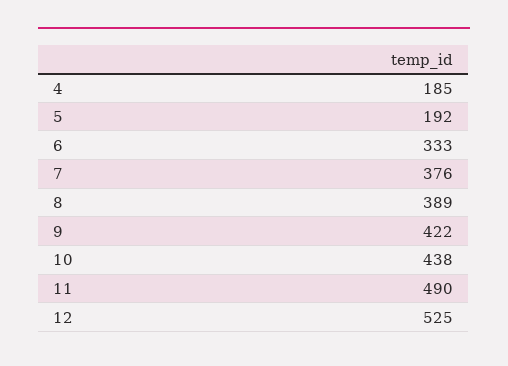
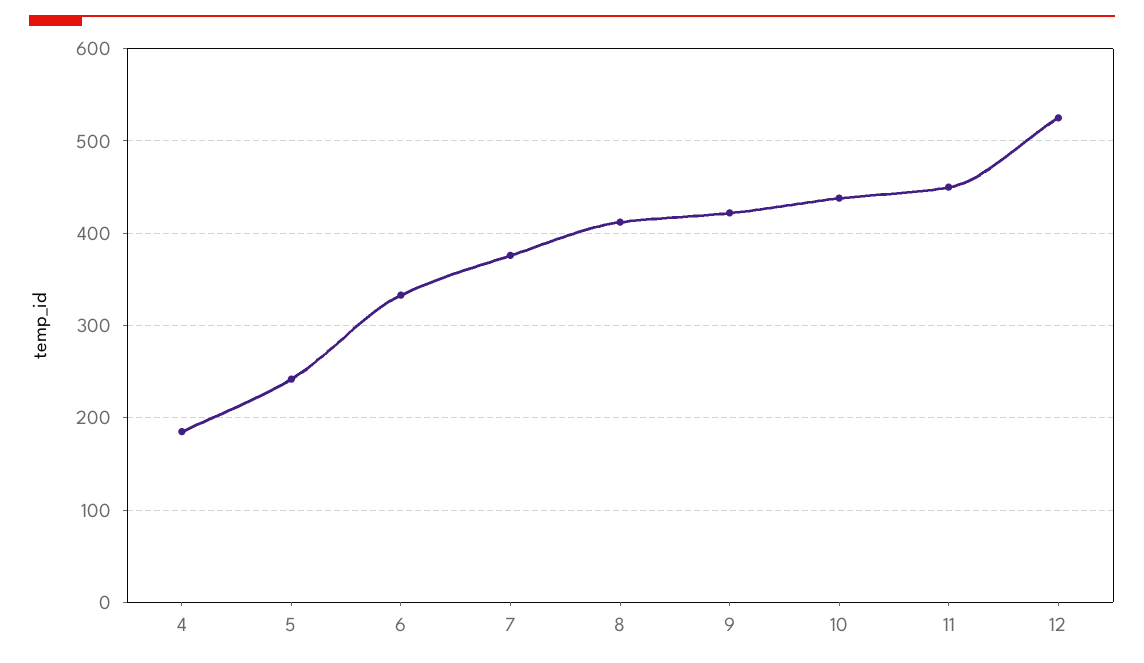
  {
    "4": 185,
-   "5": 192,
+   "5": 240,
    "6": 333,
    "7": 376,
-   "8": 389,
+   "8": 410,
    "9": 422,
    "10": 438,
-   "11": 490,
+   "11": 450,
    "12": 525
  }

